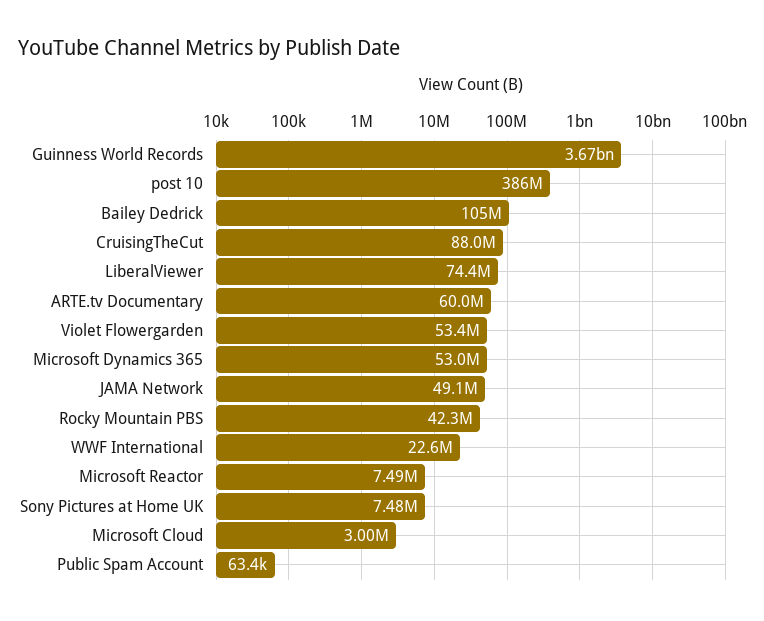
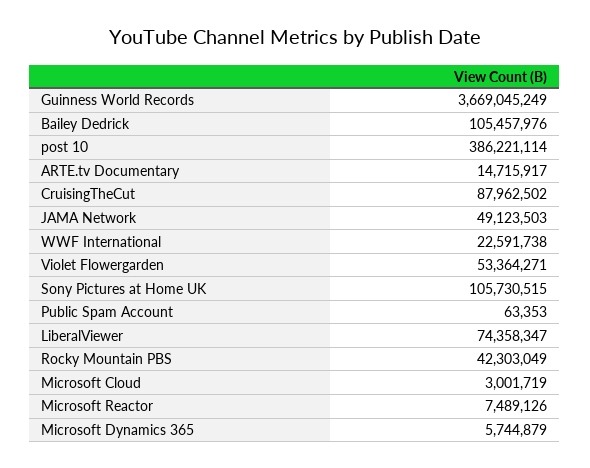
  {
    "Guinness World Records": 3669045249,
    "post 10": 386221114,
    "Bailey Dedrick": 105457976,
    "CruisingTheCut": 87962502,
    "LiberalViewer": 74358347,
-   "ARTE.tv Documentary": 60000000,
+   "ARTE.tv Documentary": 14715917,
    "Violet Flowergarden": 53364271,
-   "Microsoft Dynamics 365": 53000000,
+   "Microsoft Dynamics 365": 5744879,
    "JAMA Network": 49123503,
    "Rocky Mountain PBS": 42303049,
    "WWF International": 22591738,
    "Microsoft Reactor": 7489126,
-   "Sony Pictures at Home UK": 7480000,
+   "Sony Pictures at Home UK": 105730515,
    "Microsoft Cloud": 3001719,
    "Public Spam Account": 63353
  }

